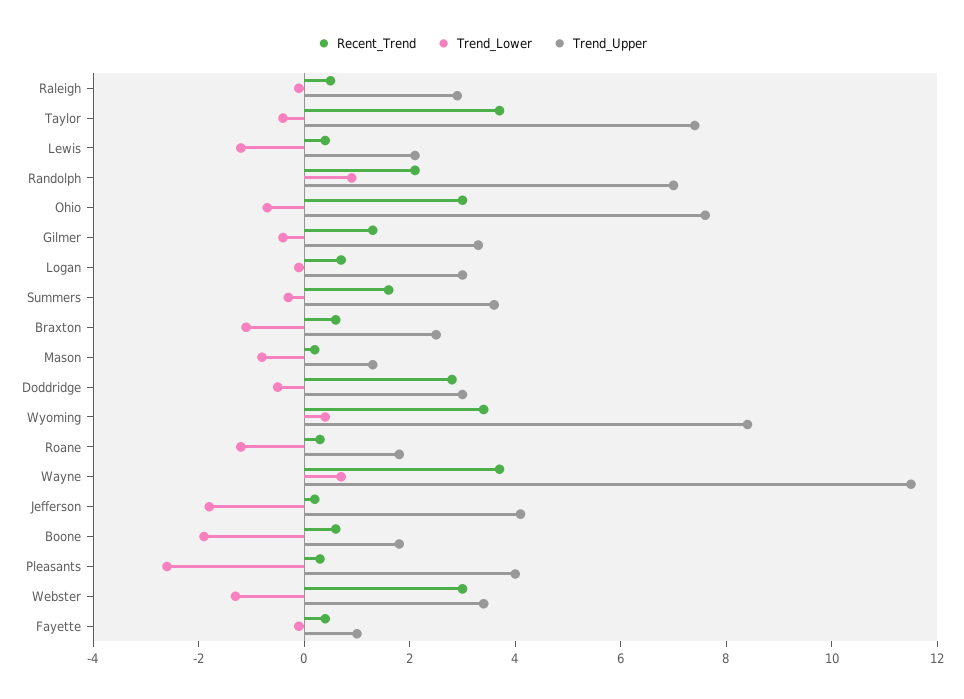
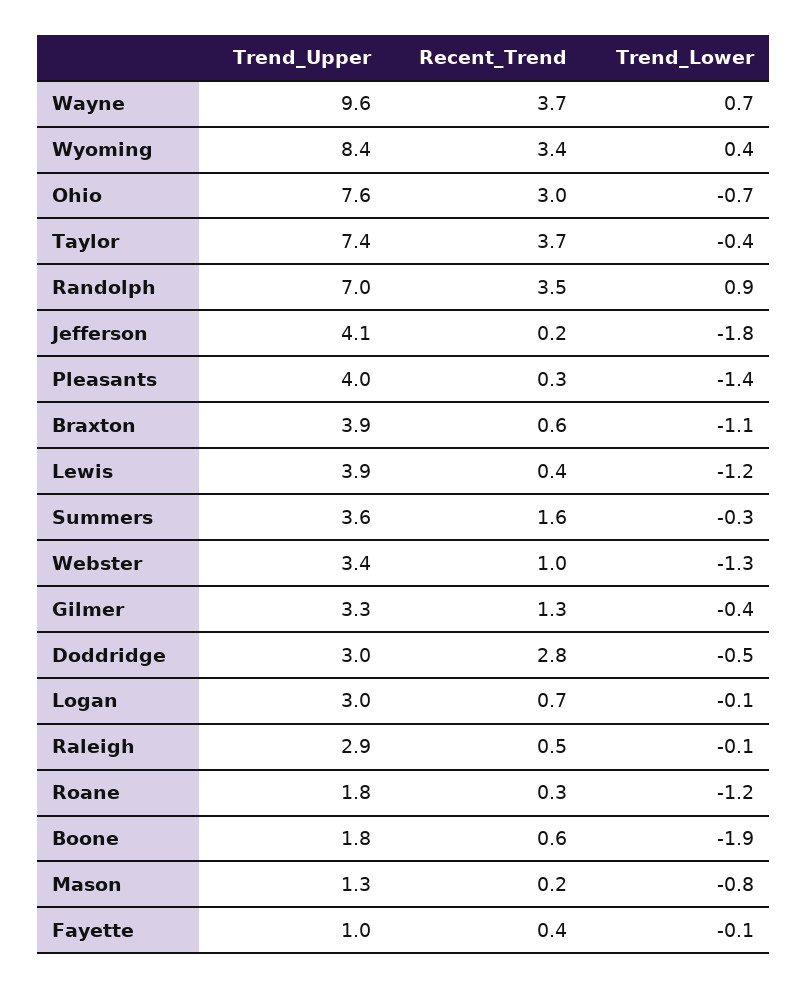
  {
    "Recent_Trend": {
      "Raleigh": 0.5,
      "Taylor": 3.7,
      "Lewis": 0.4,
-     "Randolph": 2,
+     "Randolph": 3.5,
      "Ohio": 3,
      "Gilmer": 1.3,
      "Logan": 0.7,
      "Summers": 1.6,
      "Braxton": 0.6,
      "Mason": 0.2,
      "Doddridge": 2.8,
      "Wyoming": 3.4,
      "Roane": 0.3,
      "Wayne": 3.7,
      "Jefferson": 0.2,
      "Boone": 0.6,
      "Pleasants": 0.3,
-     "Webster": 3,
+     "Webster": 1,
      "Fayette": 0.4
    },
    "Trend_Lower": {
      "Raleigh": -0.1,
      "Taylor": -0.4,
      "Lewis": -1.2,
      "Randolph": 0.9,
      "Ohio": -0.7,
      "Gilmer": -0.4,
      "Logan": -0.1,
      "Summers": -0.3,
      "Braxton": -1.1,
      "Mason": -0.8,
      "Doddridge": -0.5,
      "Wyoming": 0.4,
      "Roane": -1.2,
      "Wayne": 0.7,
      "Jefferson": -1.8,
      "Boone": -1.9,
-     "Pleasants": -2.5,
+     "Pleasants": -1.4,
      "Webster": -1.3,
      "Fayette": -0.1
    },
    "Trend_Upper": {
      "Raleigh": 2.9,
      "Taylor": 7.4,
-     "Lewis": 2,
+     "Lewis": 3.9,
      "Randolph": 7,
      "Ohio": 7.6,
      "Gilmer": 3.3,
      "Logan": 3,
      "Summers": 3.6,
-     "Braxton": 2.5,
+     "Braxton": 3.9,
      "Mason": 1.3,
      "Doddridge": 3,
      "Wyoming": 8.4,
      "Roane": 1.8,
-     "Wayne": 11.5,
+     "Wayne": 9.6,
      "Jefferson": 4.1,
      "Boone": 1.8,
      "Pleasants": 4,
      "Webster": 3.4,
      "Fayette": 1
    }
  }

